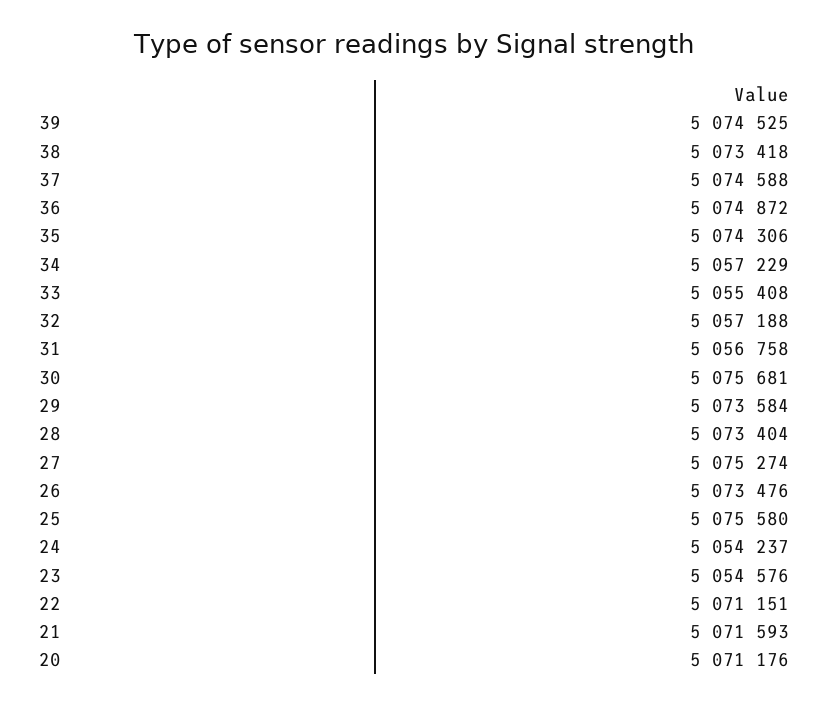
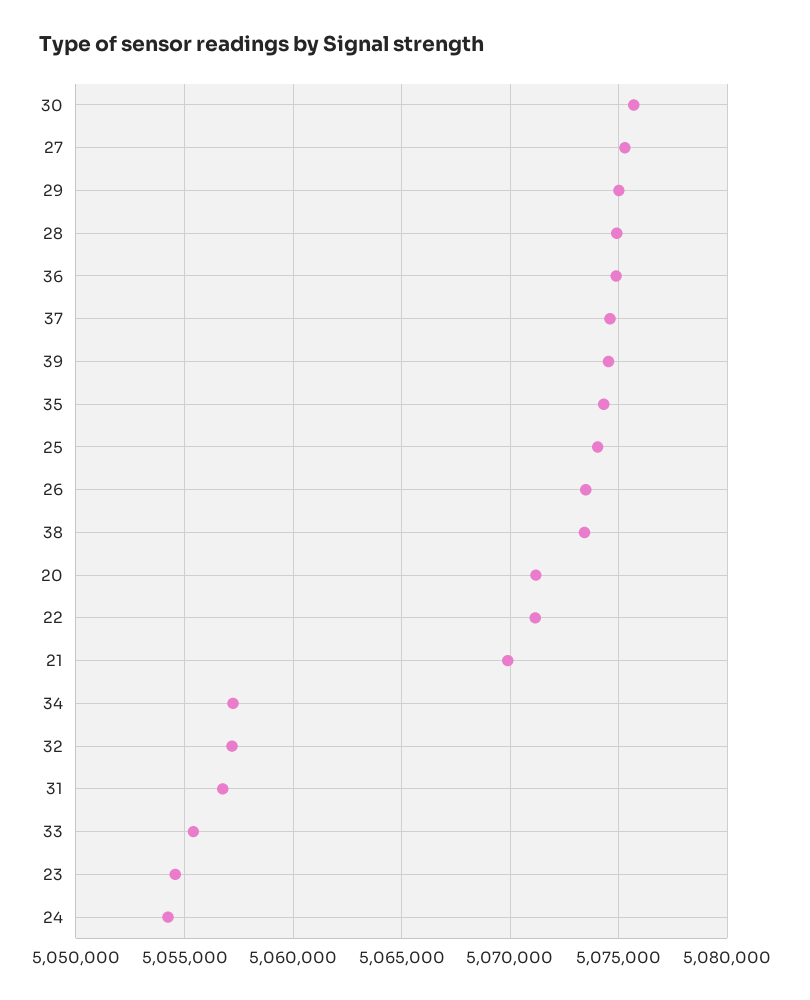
  {
    "39": 5074525,
    "38": 5073418,
    "37": 5074588,
    "36": 5074872,
    "35": 5074306,
    "34": 5057229,
    "33": 5055408,
    "32": 5057188,
    "31": 5056758,
    "30": 5075681,
-   "29": 5073584,
+   "29": 5075000,
-   "28": 5073404,
+   "28": 5075000,
    "27": 5075274,
    "26": 5073476,
-   "25": 5075580,
+   "25": 5074000,
    "24": 5054237,
    "23": 5054576,
    "22": 5071151,
-   "21": 5071593,
+   "21": 5070000,
    "20": 5071176
  }

